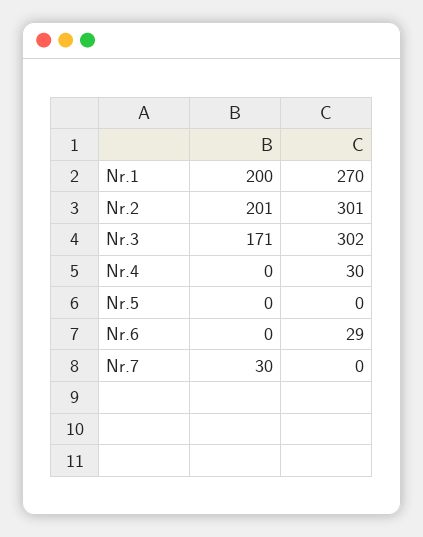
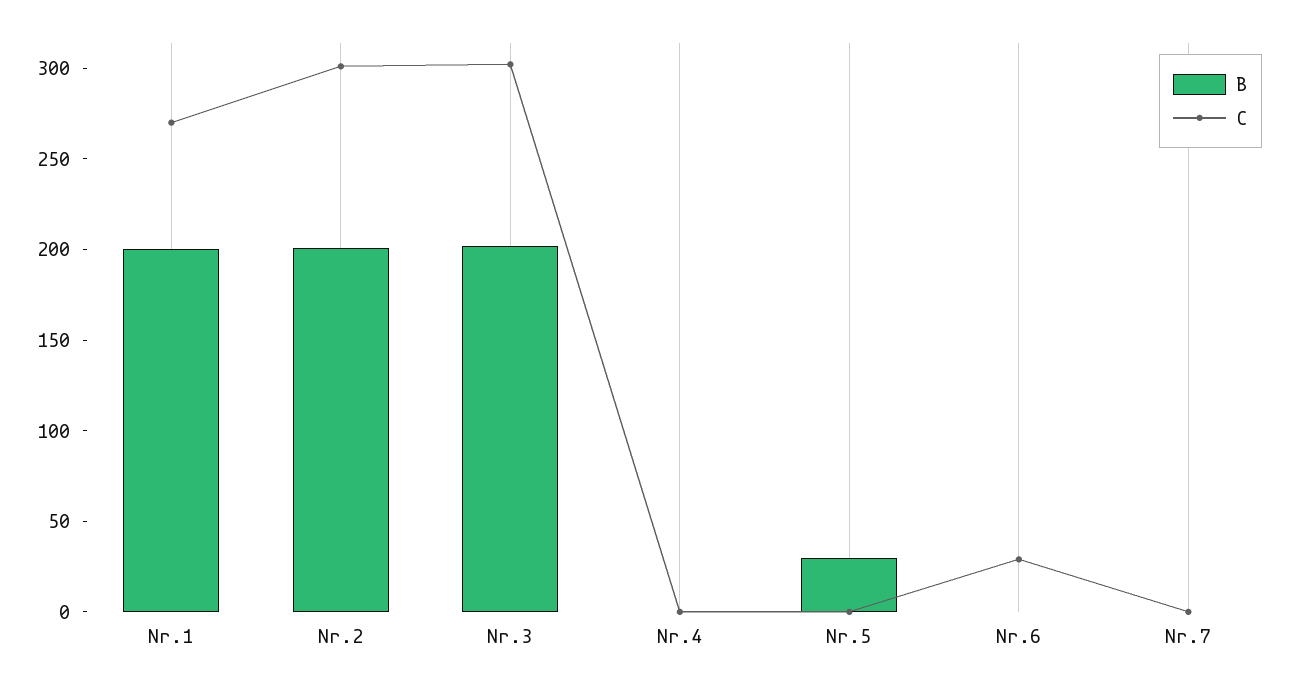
  {
    "B": {
      "Nr.1": 200,
      "Nr.2": 201,
-     "Nr.3": 171,
+     "Nr.3": 200,
      "Nr.4": 0,
-     "Nr.5": 0,
+     "Nr.5": 30,
      "Nr.6": 0,
-     "Nr.7": 30
+     "Nr.7": 0
    },
    "C": {
      "Nr.1": 270,
      "Nr.2": 301,
      "Nr.3": 302,
-     "Nr.4": 30,
+     "Nr.4": 0,
      "Nr.5": 0,
      "Nr.6": 29,
      "Nr.7": 0
    }
  }

